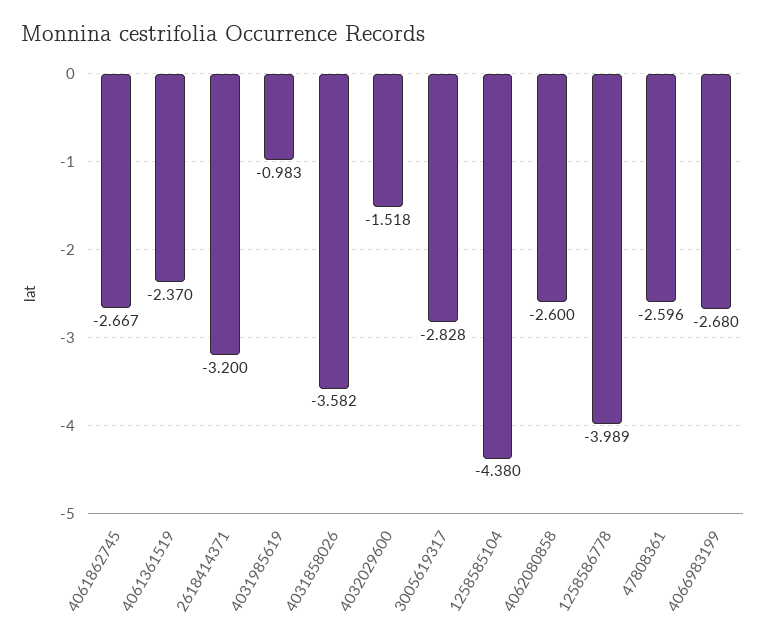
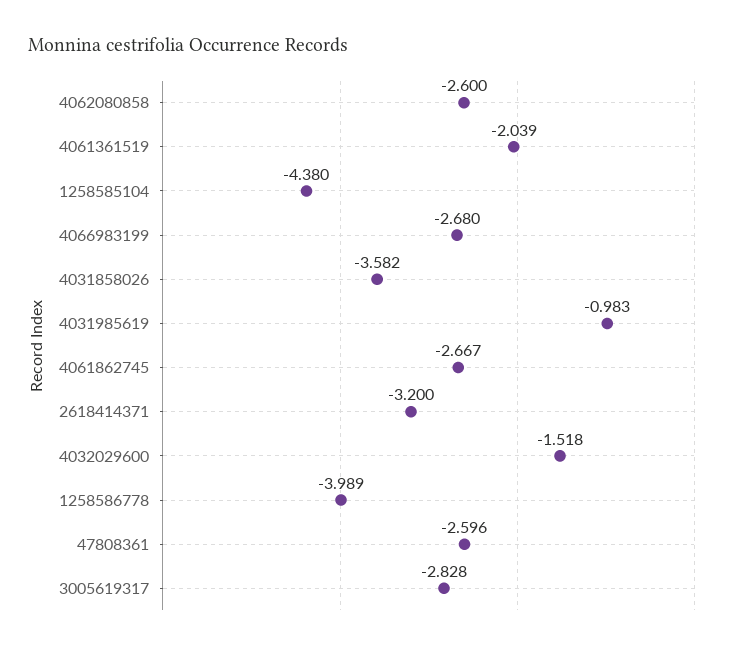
  {
    "4061862745": -2.667,
-   "4061361519": -2.37,
+   "4061361519": -2.039,
    "2618414371": -3.2,
    "4031985619": -0.983,
    "4031858026": -3.582,
    "4032029600": -1.518,
    "3005619317": -2.828,
    "1258585104": -4.38,
    "4062080858": -2.6,
    "1258586778": -3.989,
    "47808361": -2.596,
    "4066983199": -2.68
  }

